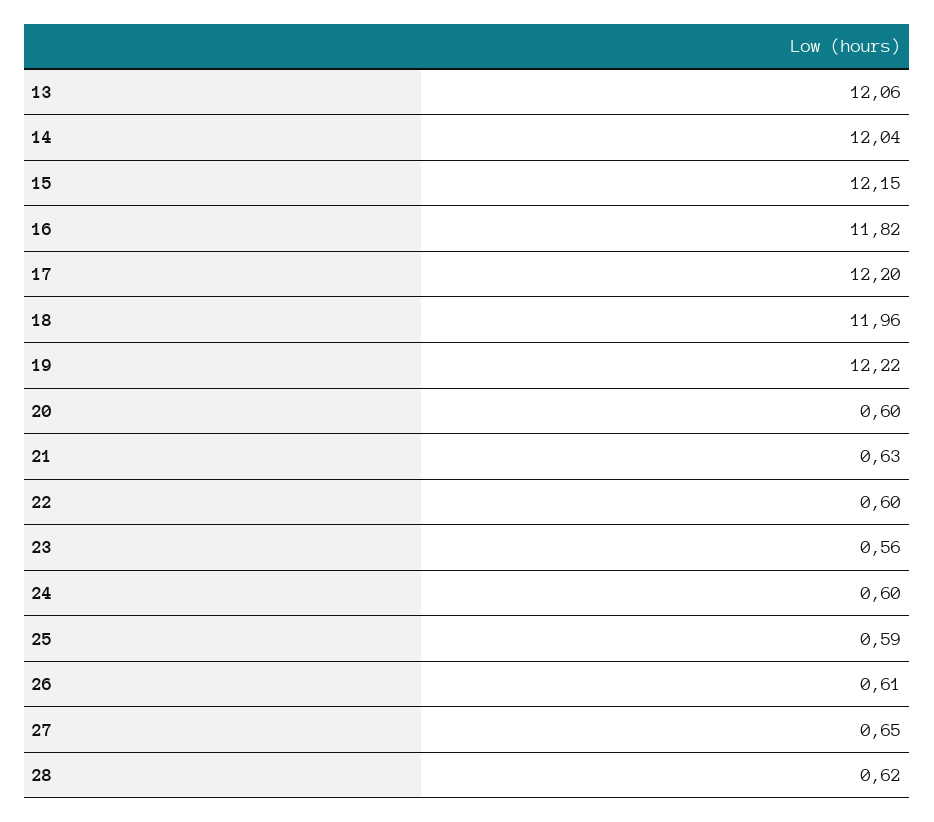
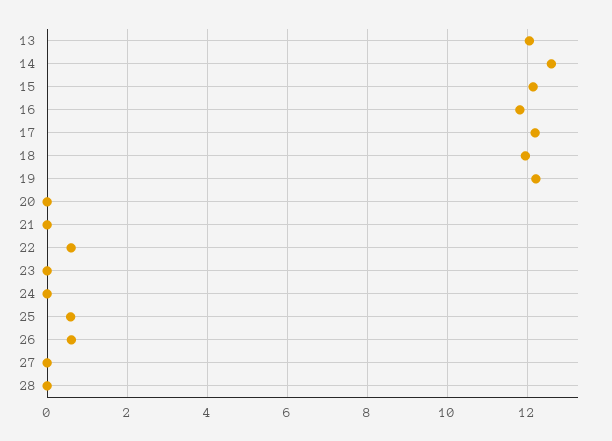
  {
    "13": 12.06,
-   "14": 12.04,
+   "14": 12.6,
    "15": 12.15,
    "16": 11.82,
    "17": 12.2,
    "18": 11.96,
    "19": 12.22,
-   "20": 0.6,
+   "20": 0,
-   "21": 0.63,
+   "21": 0,
    "22": 0.6,
-   "23": 0.56,
+   "23": 0,
-   "24": 0.6,
+   "24": 0,
    "25": 0.59,
    "26": 0.61,
-   "27": 0.65,
+   "27": 0,
-   "28": 0.62
+   "28": 0
  }

